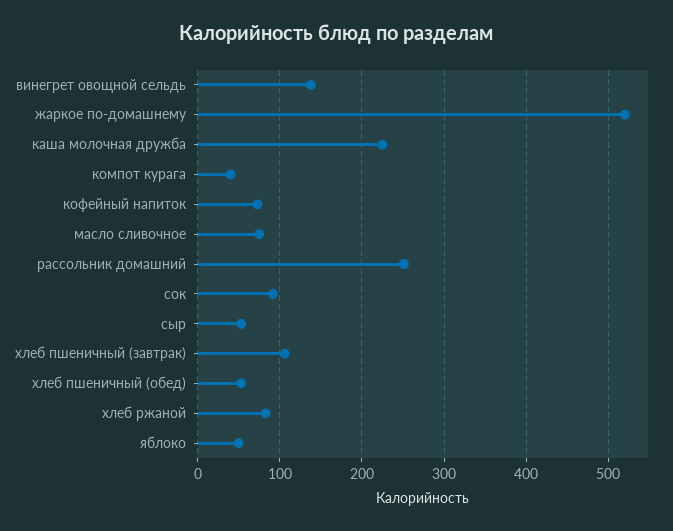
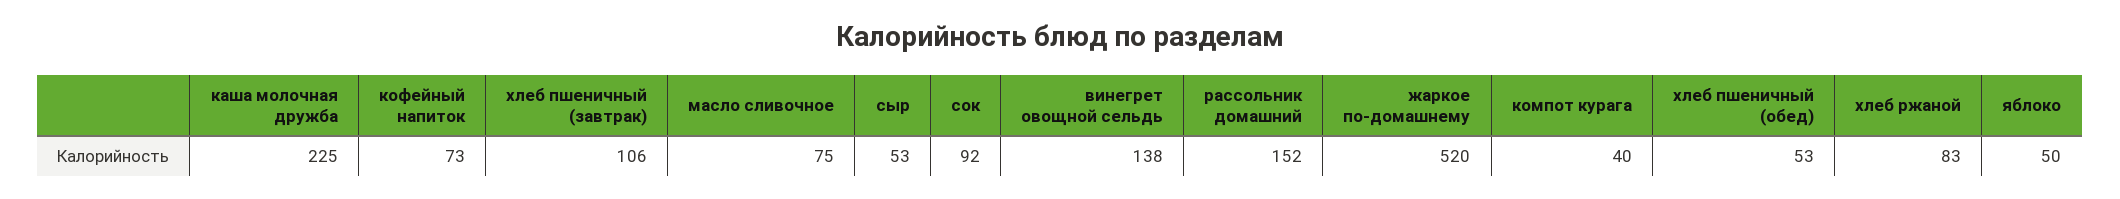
  {
    "винегрет овощной сельдь": 138,
    "жаркое по-домашнему": 520,
    "каша молочная дружба": 225,
    "компот курага": 40,
    "кофейный напиток": 73,
    "масло сливочное": 75,
-   "рассольник домашний": 250,
+   "рассольник домашний": 152,
    "сок": 92,
    "сыр": 53,
    "хлеб пшеничный (завтрак)": 106,
    "хлеб пшеничный (обед)": 53,
    "хлеб ржаной": 83,
    "яблоко": 50
  }

